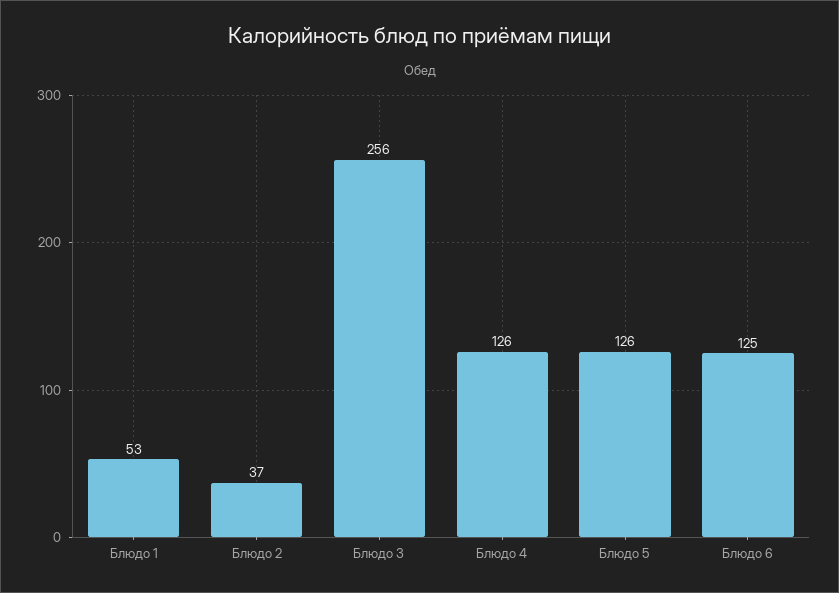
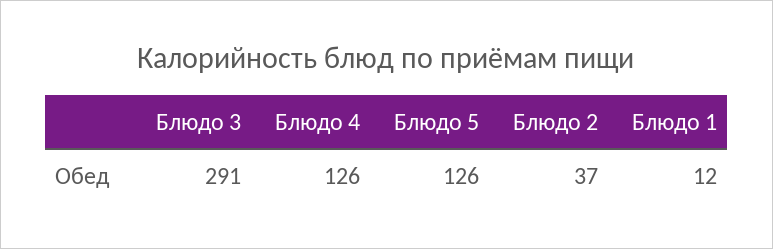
  {
-   "Блюдо 1": 53,
+   "Блюдо 1": 12,
    "Блюдо 2": 37,
-   "Блюдо 3": 256,
+   "Блюдо 3": 291,
    "Блюдо 4": 126,
-   "Блюдо 5": 126,
+   "Блюдо 5": 126
-   "Блюдо 6": 125
  }

